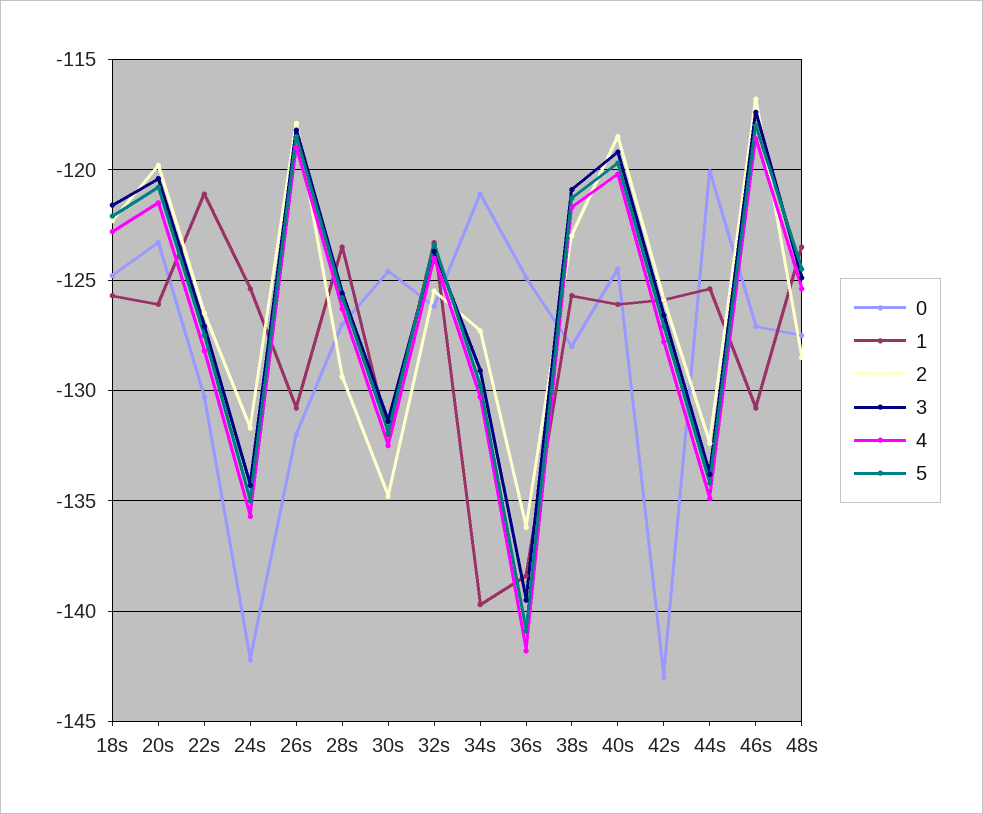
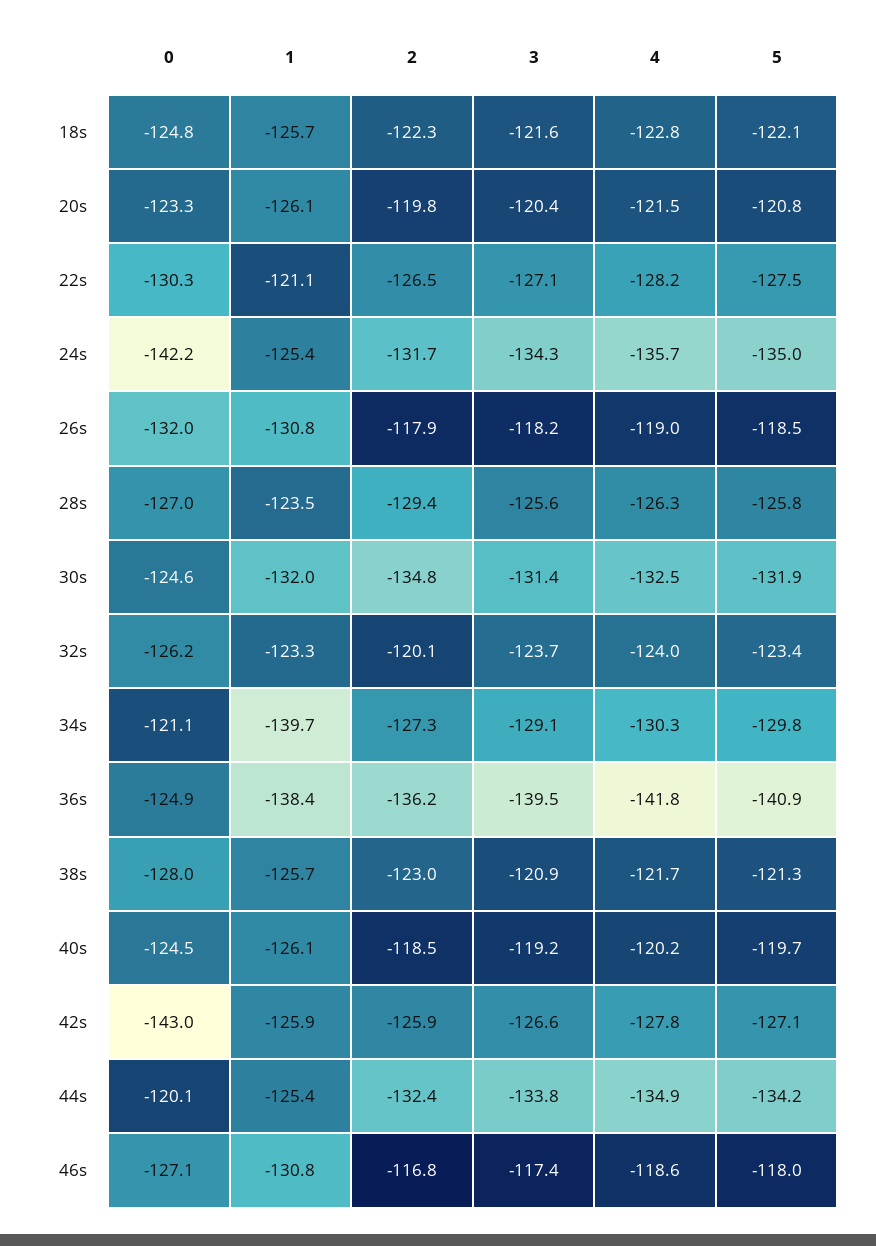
  {
    "0": {
      "18s": -124.8,
      "20s": -123.3,
      "22s": -130.3,
      "24s": -142.2,
      "26s": -132,
      "28s": -127,
      "30s": -124.6,
      "32s": -126.2,
      "34s": -121.1,
      "36s": -124.9,
      "38s": -128,
      "40s": -124.5,
      "42s": -143,
      "44s": -120.1,
-     "46s": -127.1,
+     "46s": -127.1
-     "48s": -127.5
    },
    "1": {
      "18s": -125.7,
      "20s": -126.1,
      "22s": -121.1,
      "24s": -125.4,
      "26s": -130.8,
      "28s": -123.5,
      "30s": -132,
      "32s": -123.3,
      "34s": -139.7,
      "36s": -138.4,
      "38s": -125.7,
      "40s": -126.1,
      "42s": -125.9,
      "44s": -125.4,
-     "46s": -130.8,
+     "46s": -130.8
-     "48s": -123.5
    },
    "2": {
      "18s": -122.3,
      "20s": -119.8,
      "22s": -126.5,
      "24s": -131.7,
      "26s": -117.9,
      "28s": -129.4,
      "30s": -134.8,
-     "32s": -125.5,
+     "32s": -120.1,
      "34s": -127.3,
      "36s": -136.2,
      "38s": -123,
      "40s": -118.5,
      "42s": -125.9,
      "44s": -132.4,
-     "46s": -116.8,
+     "46s": -116.8
-     "48s": -128.5
    },
    "3": {
      "18s": -121.6,
      "20s": -120.4,
      "22s": -127.1,
      "24s": -134.3,
      "26s": -118.2,
      "28s": -125.6,
      "30s": -131.4,
      "32s": -123.7,
      "34s": -129.1,
      "36s": -139.5,
      "38s": -120.9,
      "40s": -119.2,
      "42s": -126.6,
      "44s": -133.8,
-     "46s": -117.4,
+     "46s": -117.4
-     "48s": -125
    },
    "4": {
      "18s": -122.8,
      "20s": -121.5,
      "22s": -128.2,
      "24s": -135.7,
      "26s": -119,
      "28s": -126.3,
      "30s": -132.5,
      "32s": -124,
      "34s": -130.3,
      "36s": -141.8,
      "38s": -121.7,
      "40s": -120.2,
      "42s": -127.8,
      "44s": -134.9,
-     "46s": -118.6,
+     "46s": -118.6
-     "48s": -125.5
    },
    "5": {
      "18s": -122.1,
      "20s": -120.8,
      "22s": -127.5,
      "24s": -135,
      "26s": -118.5,
      "28s": -125.8,
      "30s": -131.9,
      "32s": -123.4,
      "34s": -129.8,
      "36s": -140.9,
      "38s": -121.3,
      "40s": -119.7,
      "42s": -127.1,
      "44s": -134.2,
-     "46s": -118,
+     "46s": -118
-     "48s": -124.5
    }
  }

